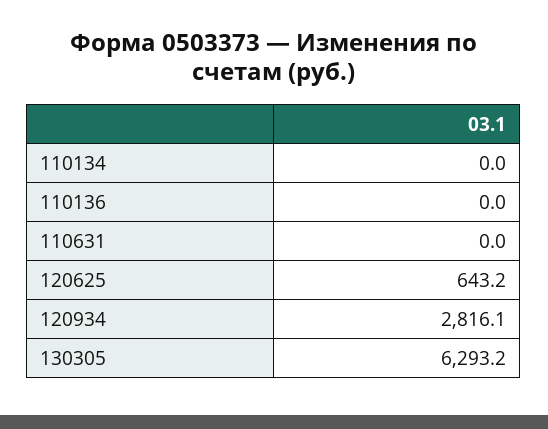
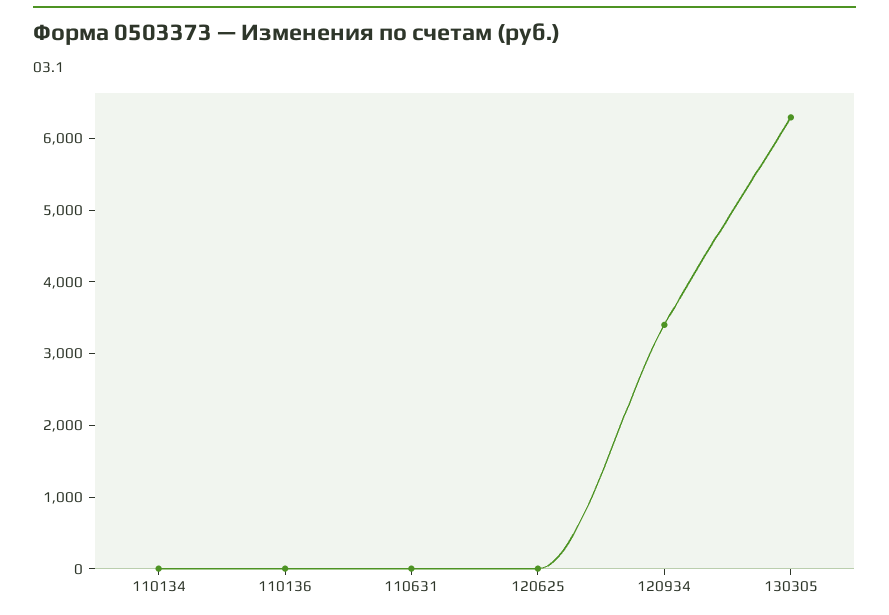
  {
    "110134": 0,
    "110136": 0,
    "110631": 0,
-   "120625": 643.2,
+   "120625": 0,
-   "120934": 2816.1,
+   "120934": 3400,
    "130305": 6293.2
  }

